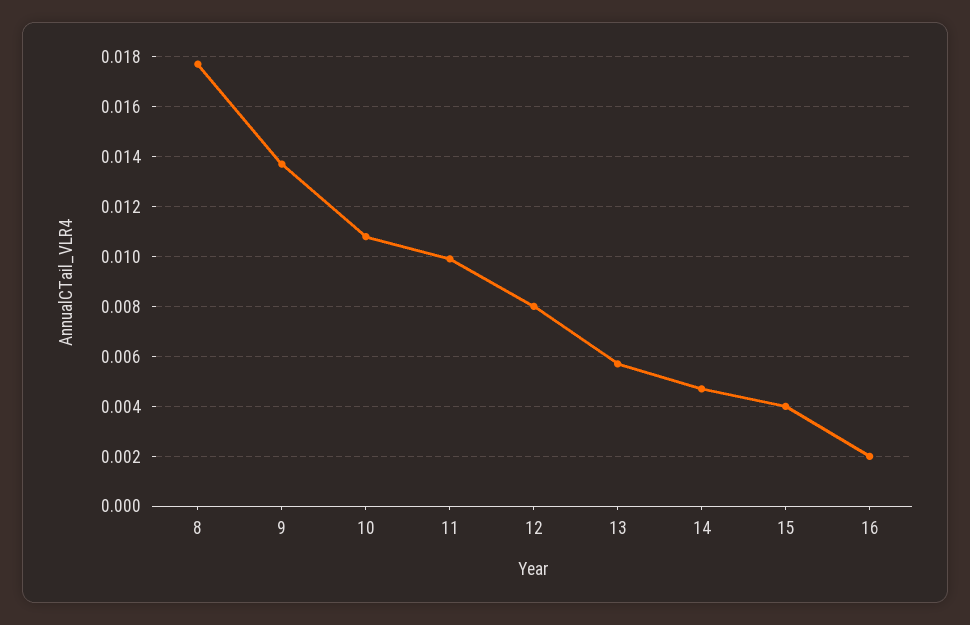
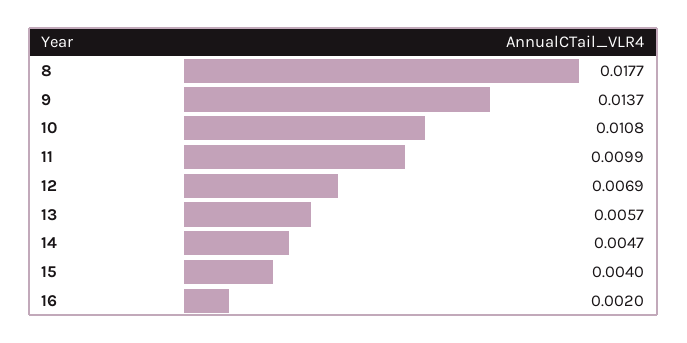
  {
    "8": 0.0177,
    "9": 0.0137,
    "10": 0.0108,
    "11": 0.0099,
-   "12": 0.008,
+   "12": 0.0069,
    "13": 0.0057,
    "14": 0.0047,
    "15": 0.004,
    "16": 0.002
  }

